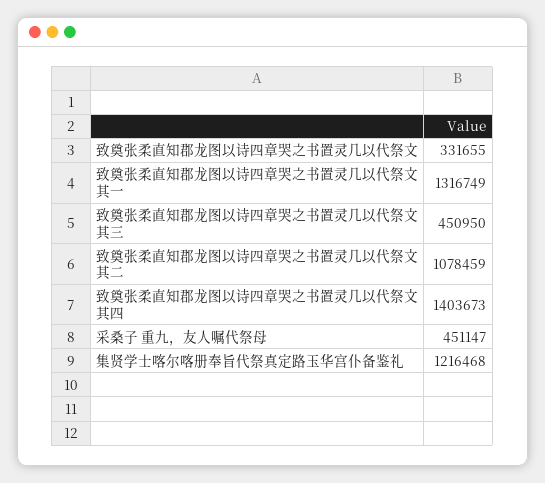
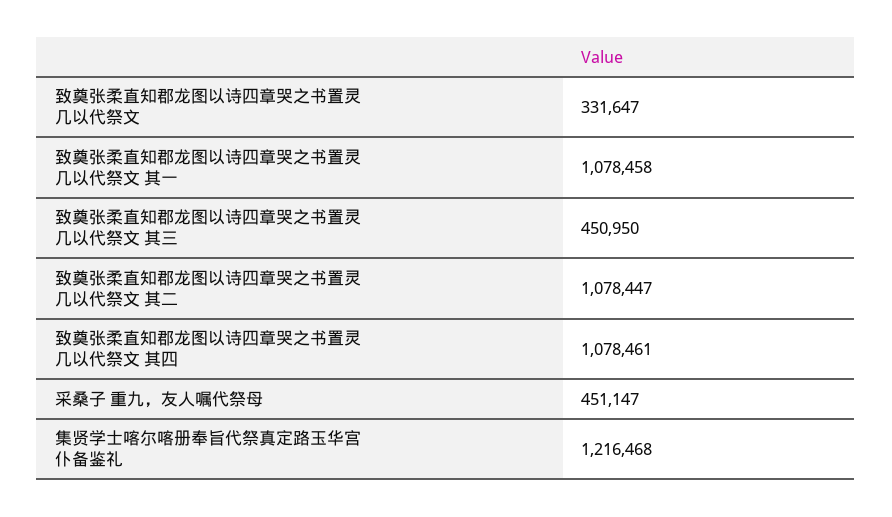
  {
-   "致奠张柔直知郡龙图以诗四章哭之书置灵几以代祭文": 331655,
+   "致奠张柔直知郡龙图以诗四章哭之书置灵几以代祭文": 331647,
-   "致奠张柔直知郡龙图以诗四章哭之书置灵几以代祭文 其一": 1316749,
+   "致奠张柔直知郡龙图以诗四章哭之书置灵几以代祭文 其一": 1078458,
    "致奠张柔直知郡龙图以诗四章哭之书置灵几以代祭文 其三": 450950,
-   "致奠张柔直知郡龙图以诗四章哭之书置灵几以代祭文 其二": 1078459,
+   "致奠张柔直知郡龙图以诗四章哭之书置灵几以代祭文 其二": 1078447,
-   "致奠张柔直知郡龙图以诗四章哭之书置灵几以代祭文 其四": 1403673,
+   "致奠张柔直知郡龙图以诗四章哭之书置灵几以代祭文 其四": 1078461,
    "采桑子 重九，友人嘱代祭母": 451147,
    "集贤学士喀尔喀册奉旨代祭真定路玉华宫仆备鉴礼": 1216468
  }

